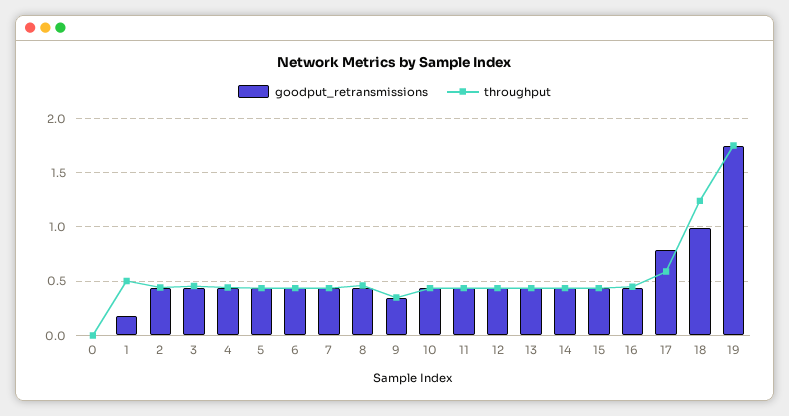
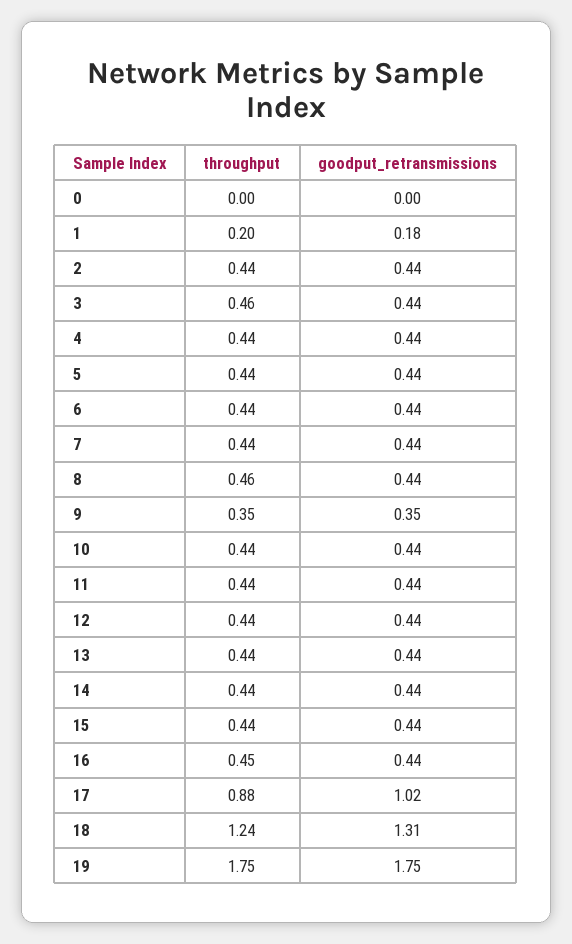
  {
    "goodput_retransmissions": {
      "0": 0,
      "1": 0.18,
      "2": 0.44,
      "3": 0.44,
      "4": 0.44,
      "5": 0.44,
      "6": 0.44,
      "7": 0.44,
      "8": 0.44,
      "9": 0.35,
      "10": 0.44,
      "11": 0.44,
      "12": 0.44,
      "13": 0.44,
      "14": 0.44,
      "15": 0.44,
      "16": 0.44,
-     "17": 0.8,
+     "17": 1.02,
-     "18": 1,
+     "18": 1.31,
      "19": 1.75
    },
    "throughput": {
      "0": 0,
-     "1": 0.5,
+     "1": 0.2,
      "2": 0.44,
      "3": 0.46,
      "4": 0.44,
      "5": 0.44,
      "6": 0.44,
      "7": 0.44,
      "8": 0.46,
      "9": 0.35,
      "10": 0.44,
      "11": 0.44,
      "12": 0.44,
      "13": 0.44,
      "14": 0.44,
      "15": 0.44,
      "16": 0.45,
-     "17": 0.6,
+     "17": 0.88,
      "18": 1.24,
      "19": 1.75
    }
  }

